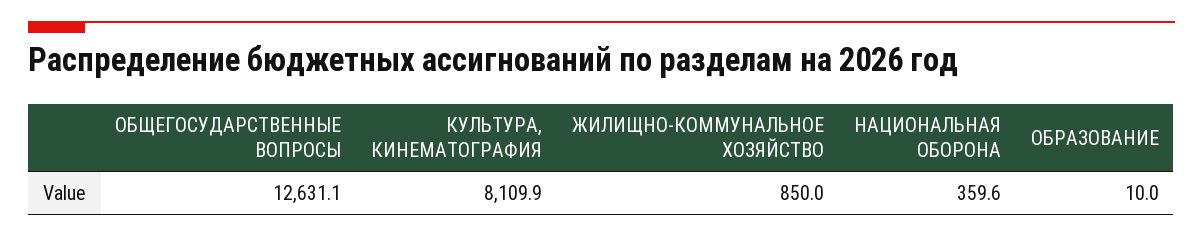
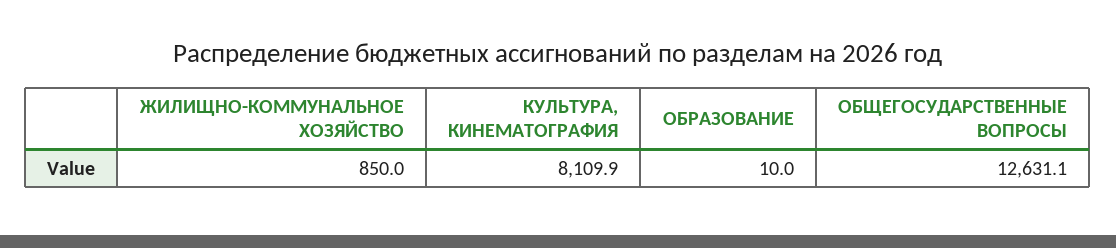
  {
    "ОБЩЕГОСУДАРСТВЕННЫЕ ВОПРОСЫ": 12631.1,
    "КУЛЬТУРА, КИНЕМАТОГРАФИЯ": 8109.9,
    "ЖИЛИЩНО-КОММУНАЛЬНОЕ ХОЗЯЙСТВО": 850,
-   "НАЦИОНАЛЬНАЯ ОБОРОНА": 359.6,
    "ОБРАЗОВАНИЕ": 10
  }

